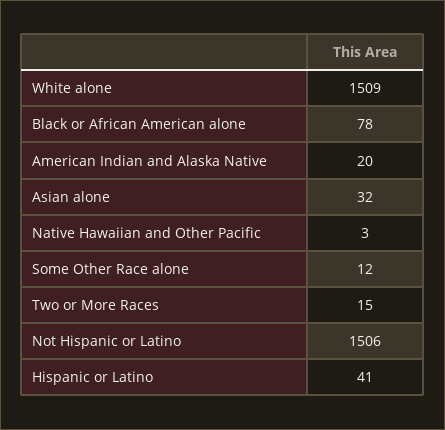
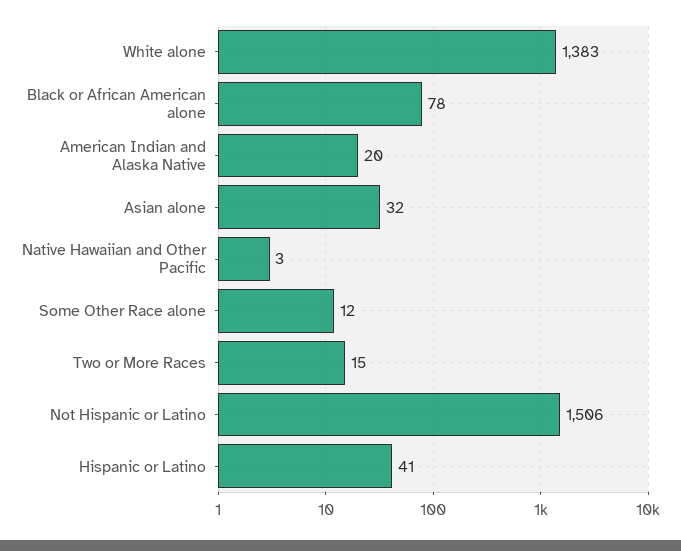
  {
-   "White alone": 1509,
+   "White alone": 1383,
    "Black or African American alone": 78,
    "American Indian and Alaska Native": 20,
    "Asian alone": 32,
    "Native Hawaiian and Other Pacific": 3,
    "Some Other Race alone": 12,
    "Two or More Races": 15,
    "Not Hispanic or Latino": 1506,
    "Hispanic or Latino": 41
  }

